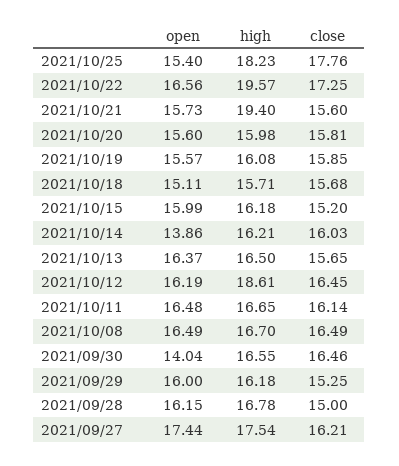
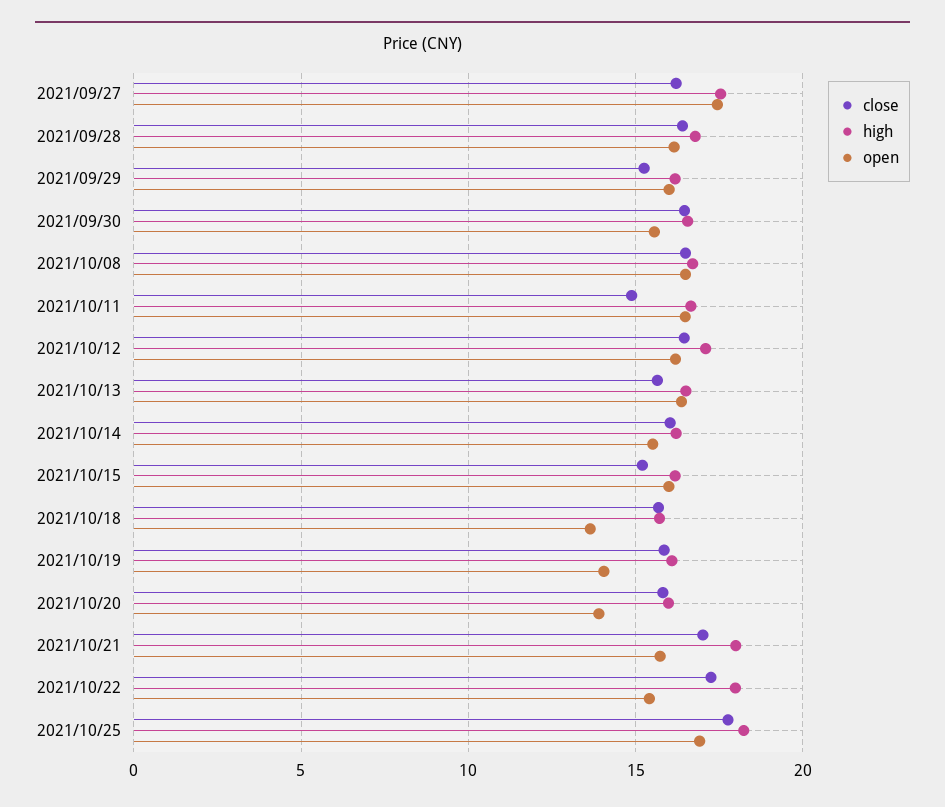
  {
    "open": {
-     "2021/10/25": 15.4,
+     "2021/10/25": 17,
-     "2021/10/22": 16.56,
+     "2021/10/22": 15.5,
      "2021/10/21": 15.73,
-     "2021/10/20": 15.6,
+     "2021/10/20": 14,
-     "2021/10/19": 15.57,
+     "2021/10/19": 14,
-     "2021/10/18": 15.11,
+     "2021/10/18": 13.5,
      "2021/10/15": 15.99,
-     "2021/10/14": 13.86,
+     "2021/10/14": 15.5,
      "2021/10/13": 16.37,
      "2021/10/12": 16.19,
      "2021/10/11": 16.48,
      "2021/10/08": 16.49,
-     "2021/09/30": 14.04,
+     "2021/09/30": 15.5,
      "2021/09/29": 16,
      "2021/09/28": 16.15,
      "2021/09/27": 17.44
    },
    "high": {
      "2021/10/25": 18.23,
-     "2021/10/22": 19.57,
+     "2021/10/22": 18,
-     "2021/10/21": 19.4,
+     "2021/10/21": 18,
      "2021/10/20": 15.98,
      "2021/10/19": 16.08,
      "2021/10/18": 15.71,
      "2021/10/15": 16.18,
      "2021/10/14": 16.21,
      "2021/10/13": 16.5,
-     "2021/10/12": 18.61,
+     "2021/10/12": 17,
      "2021/10/11": 16.65,
      "2021/10/08": 16.7,
      "2021/09/30": 16.55,
      "2021/09/29": 16.18,
      "2021/09/28": 16.78,
      "2021/09/27": 17.54
    },
    "close": {
      "2021/10/25": 17.76,
      "2021/10/22": 17.25,
-     "2021/10/21": 15.6,
+     "2021/10/21": 17,
      "2021/10/20": 15.81,
      "2021/10/19": 15.85,
      "2021/10/18": 15.68,
      "2021/10/15": 15.2,
      "2021/10/14": 16.03,
      "2021/10/13": 15.65,
      "2021/10/12": 16.45,
-     "2021/10/11": 16.14,
+     "2021/10/11": 15,
      "2021/10/08": 16.49,
      "2021/09/30": 16.46,
      "2021/09/29": 15.25,
-     "2021/09/28": 15,
+     "2021/09/28": 16.5,
      "2021/09/27": 16.21
    }
  }

